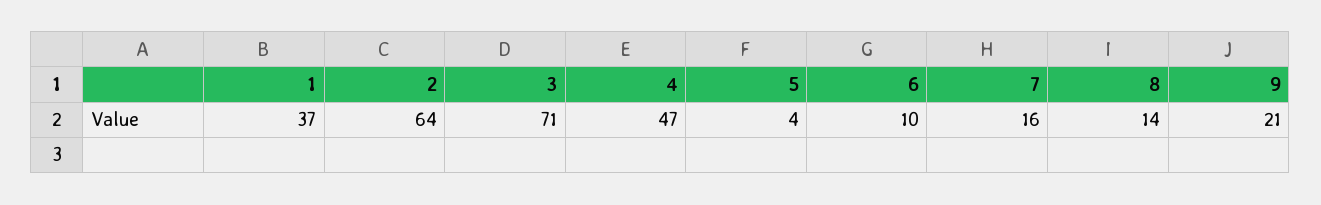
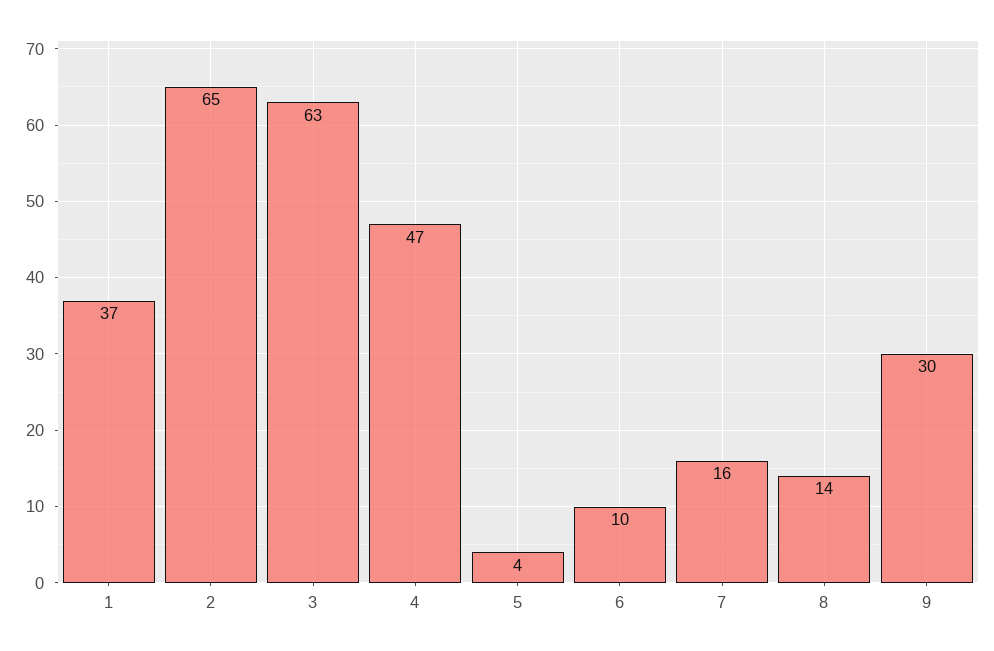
  {
    "1": 37,
-   "2": 64,
+   "2": 65,
-   "3": 71,
+   "3": 63,
    "4": 47,
    "5": 4,
    "6": 10,
    "7": 16,
    "8": 14,
-   "9": 21
+   "9": 30
  }

